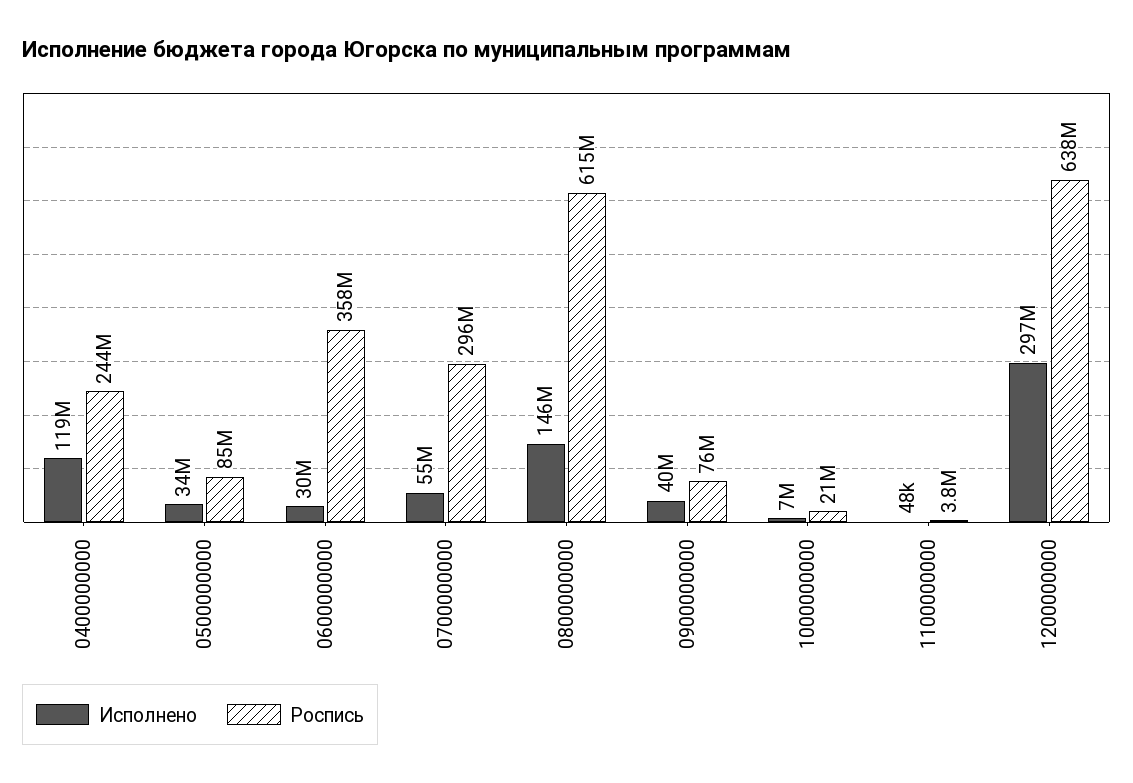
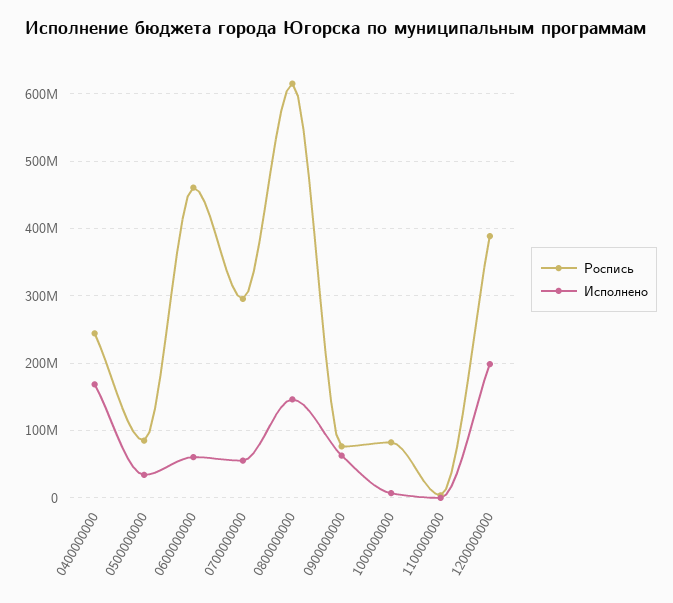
  {
    "Исполнено": {
-     "0400000000": 119000000,
+     "0400000000": 170000000,
      "0500000000": 34000000,
-     "0600000000": 30000000,
+     "0600000000": 60000000,
      "0700000000": 55000000,
      "0800000000": 146000000,
-     "0900000000": 40000000,
+     "0900000000": 60000000,
      "1000000000": 7000000,
      "1100000000": 48000,
-     "1200000000": 297000000
+     "1200000000": 200000000
    },
    "Роспись": {
      "0400000000": 244000000,
      "0500000000": 85000000,
-     "0600000000": 358000000,
+     "0600000000": 460000000,
      "0700000000": 296000000,
      "0800000000": 615000000,
      "0900000000": 76000000,
-     "1000000000": 21000000,
+     "1000000000": 80000000,
      "1100000000": 3800000,
-     "1200000000": 638000000
+     "1200000000": 390000000
    }
  }

